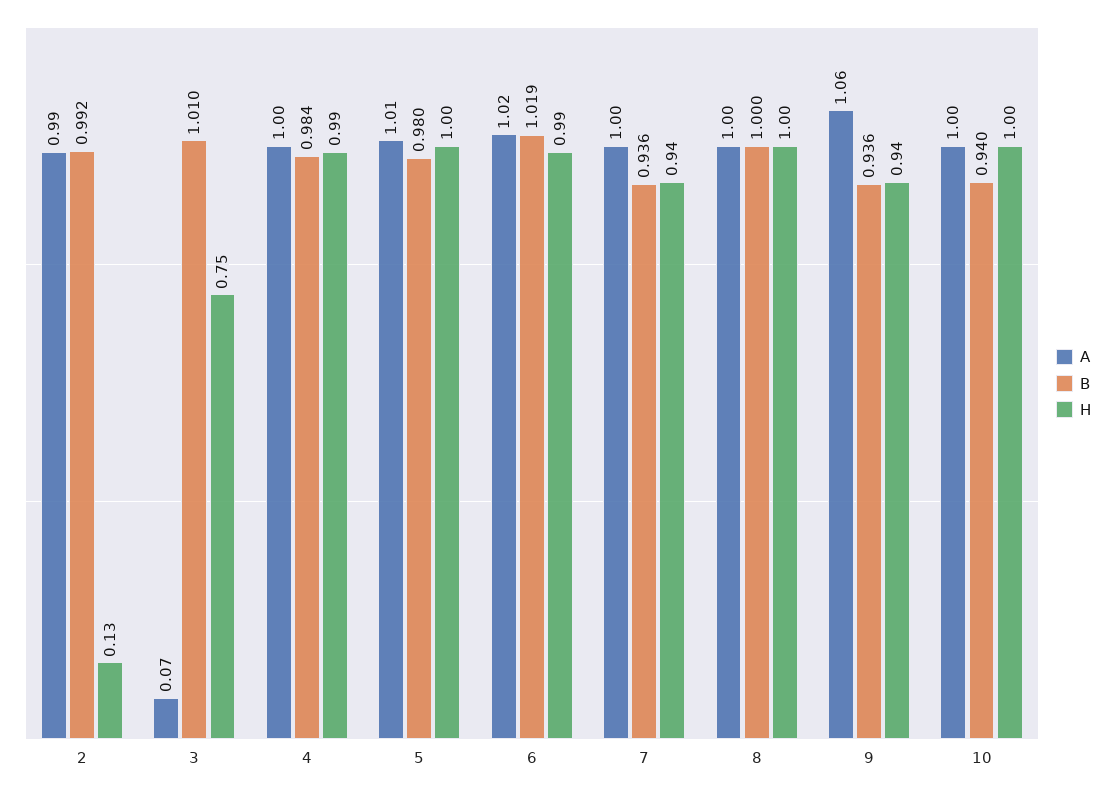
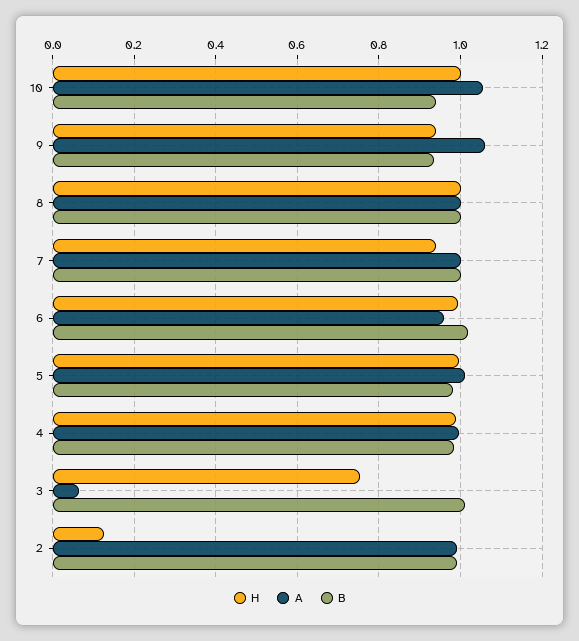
  {
    "A": {
      "2": 0.99,
      "3": 0.07,
      "4": 1,
      "5": 1.01,
-     "6": 1.02,
+     "6": 0.96,
      "7": 1,
      "8": 1,
      "9": 1.06,
-     "10": 1
+     "10": 1.06
    },
    "B": {
      "2": 0.992,
      "3": 1.01,
      "4": 0.984,
      "5": 0.98,
      "6": 1.019,
-     "7": 0.936,
+     "7": 1,
      "8": 1,
      "9": 0.936,
      "10": 0.94
    },
    "H": {
      "2": 0.13,
      "3": 0.75,
      "4": 0.99,
      "5": 1,
      "6": 0.99,
      "7": 0.94,
      "8": 1,
      "9": 0.94,
      "10": 1
    }
  }

